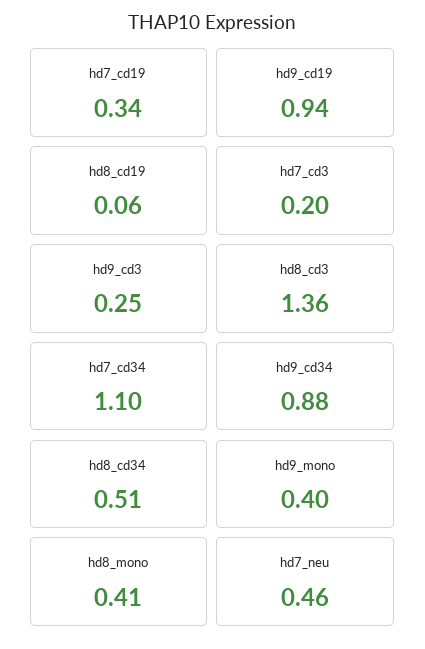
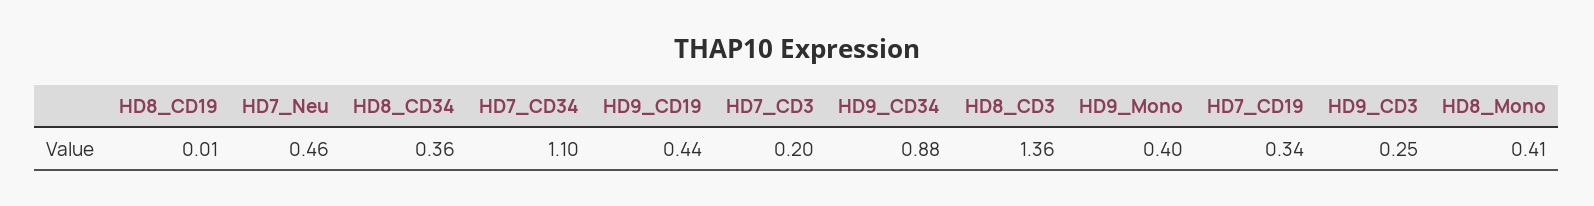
  {
    "hd7_cd19": 0.34,
-   "hd9_cd19": 0.94,
+   "hd9_cd19": 0.44,
-   "hd8_cd19": 0.06,
+   "hd8_cd19": 0.01,
    "hd7_cd3": 0.2,
    "hd9_cd3": 0.25,
    "hd8_cd3": 1.36,
    "hd7_cd34": 1.1,
    "hd9_cd34": 0.88,
-   "hd8_cd34": 0.51,
+   "hd8_cd34": 0.36,
    "hd9_mono": 0.4,
    "hd8_mono": 0.41,
    "hd7_neu": 0.46
  }

